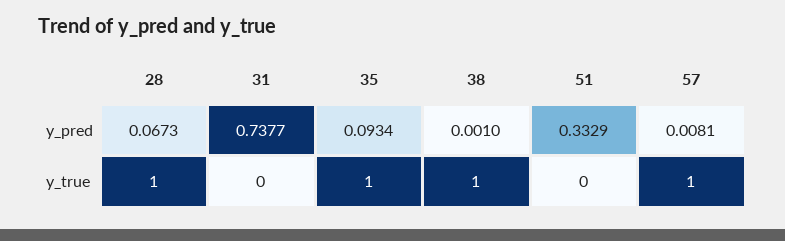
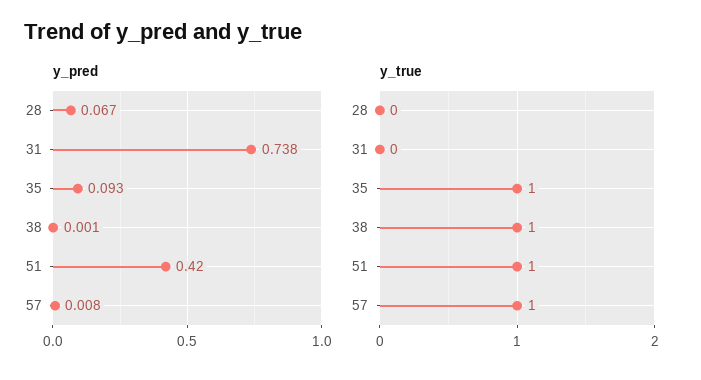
  {
    "y_pred": {
      "28": 0.0673,
      "31": 0.7377,
      "35": 0.0934,
      "38": 0.001,
-     "51": 0.3329,
+     "51": 0.42,
      "57": 0.0081
    },
    "y_true": {
-     "28": 1,
+     "28": 0,
      "31": 0,
      "35": 1,
      "38": 1,
-     "51": 0,
+     "51": 1,
      "57": 1
    }
  }

